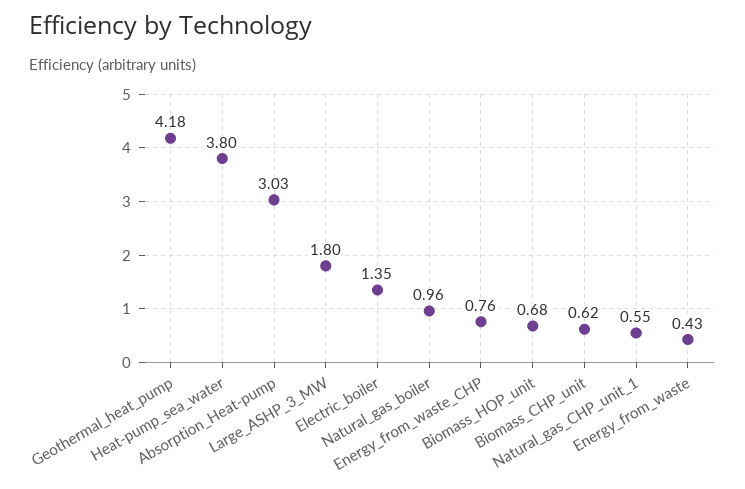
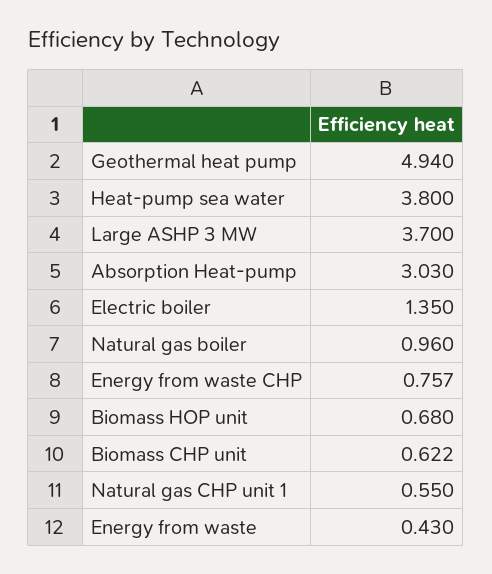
  {
-   "Geothermal_heat_pump": 4.18,
+   "Geothermal_heat_pump": 4.94,
    "Heat-pump_sea_water": 3.8,
    "Absorption_Heat-pump": 3.03,
-   "Large_ASHP_3_MW": 1.8,
+   "Large_ASHP_3_MW": 3.7,
    "Electric_boiler": 1.35,
    "Natural_gas_boiler": 0.96,
    "Energy_from_waste_CHP": 0.757,
    "Biomass_HOP_unit": 0.68,
    "Biomass_CHP_unit": 0.622,
    "Natural_gas_CHP_unit_1": 0.55,
    "Energy_from_waste": 0.43
  }

